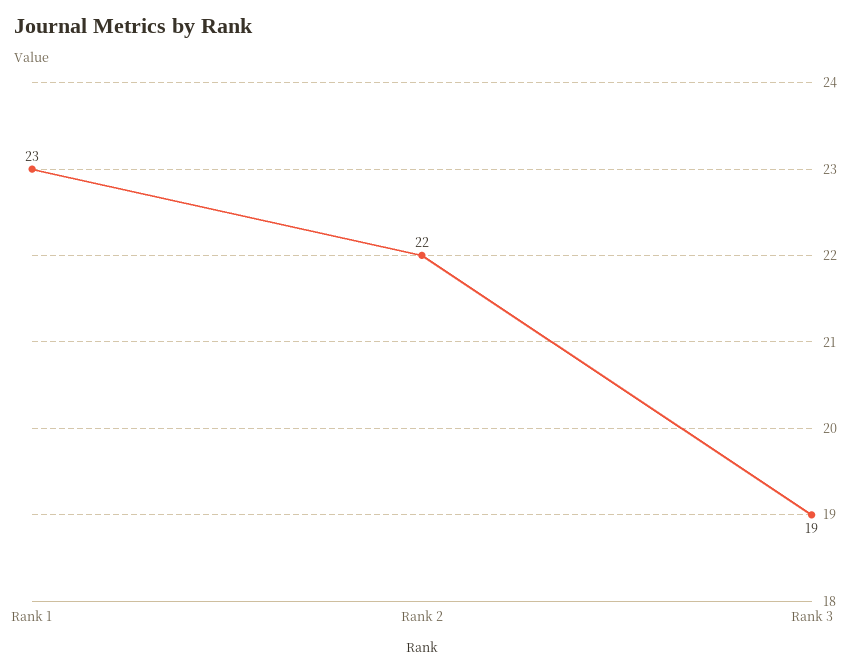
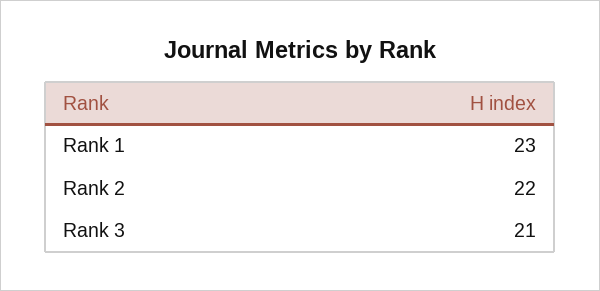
  {
    "Rank 1": 23,
    "Rank 2": 22,
-   "Rank 3": 19
+   "Rank 3": 21
  }

